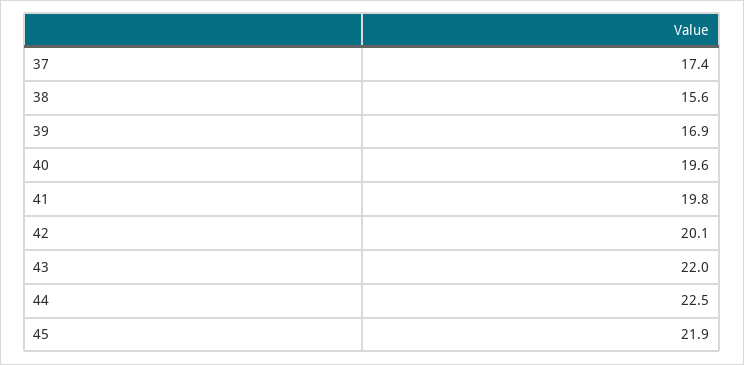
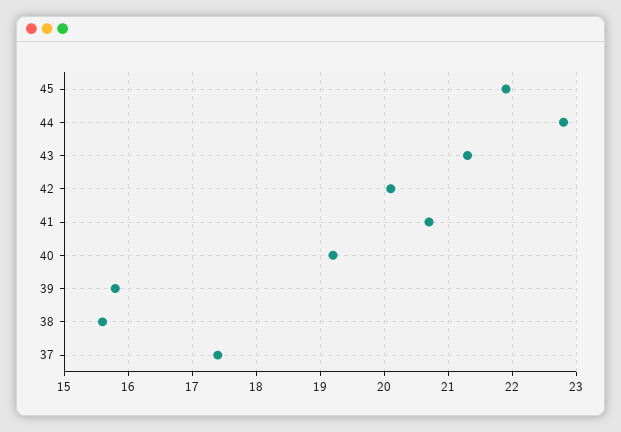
  {
    "37": 17.4,
    "38": 15.6,
-   "39": 16.9,
+   "39": 15.8,
-   "40": 19.6,
+   "40": 19.2,
-   "41": 19.8,
+   "41": 20.7,
    "42": 20.1,
-   "43": 22,
+   "43": 21.3,
-   "44": 22.5,
+   "44": 22.8,
    "45": 21.9
  }

